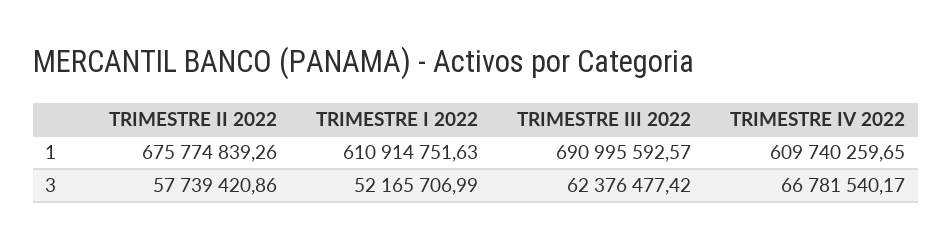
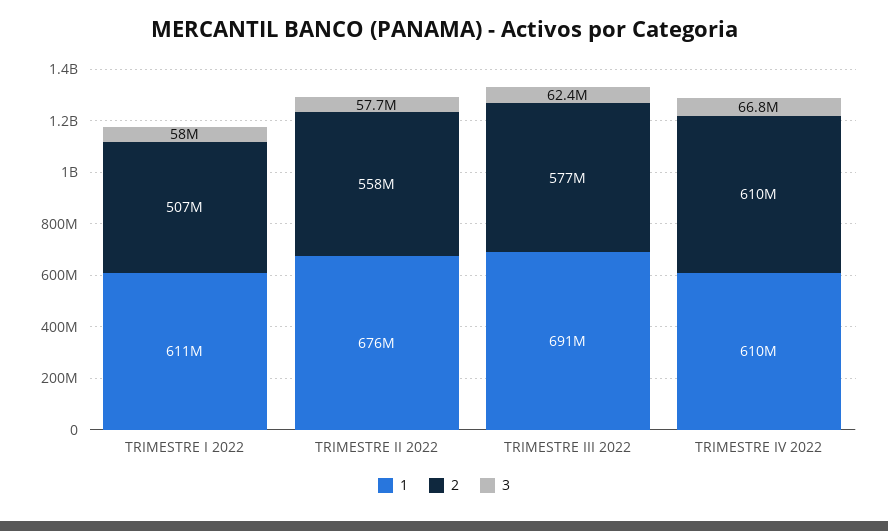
  {
    "1": {
      "TRIMESTRE II 2022": 675774839.26,
      "TRIMESTRE I 2022": 610914751.63,
      "TRIMESTRE III 2022": 690995592.57,
      "TRIMESTRE IV 2022": 609740259.65
    },
    "3": {
      "TRIMESTRE II 2022": 57739420.86,
-     "TRIMESTRE I 2022": 52165706.99,
+     "TRIMESTRE I 2022": 58000000,
      "TRIMESTRE III 2022": 62376477.42,
      "TRIMESTRE IV 2022": 66781540.17
-   }
+   },
+   "2": {
+     "TRIMESTRE I 2022": 507000000,
+     "TRIMESTRE II 2022": 558000000,
+     "TRIMESTRE III 2022": 577000000,
+     "TRIMESTRE IV 2022": 610000000
+   }
  }

